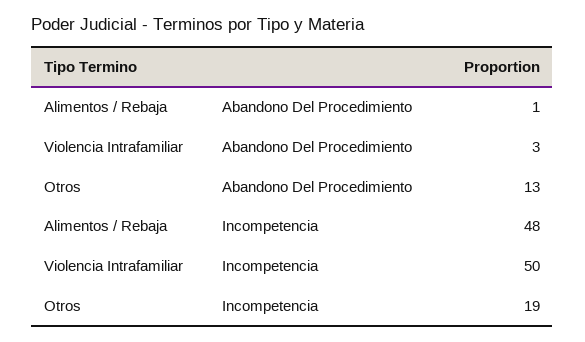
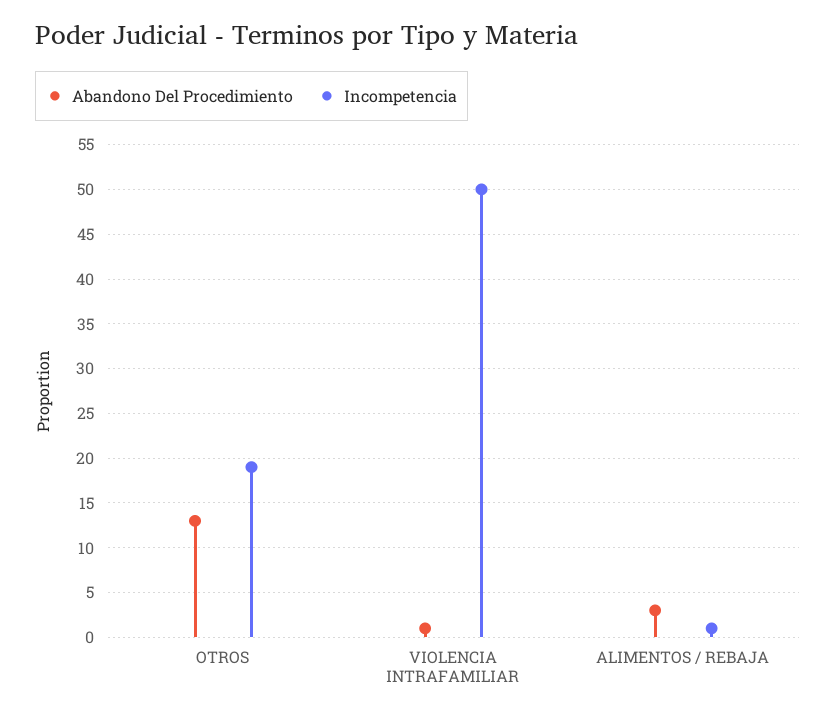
  {
    "Abandono Del Procedimiento": {
-     "Alimentos / Rebaja": 1,
+     "Alimentos / Rebaja": 3,
-     "Violencia Intrafamiliar": 3,
+     "Violencia Intrafamiliar": 1,
      "Otros": 13
    },
    "Incompetencia": {
-     "Alimentos / Rebaja": 48,
+     "Alimentos / Rebaja": 1,
      "Violencia Intrafamiliar": 50,
      "Otros": 19
    }
  }

